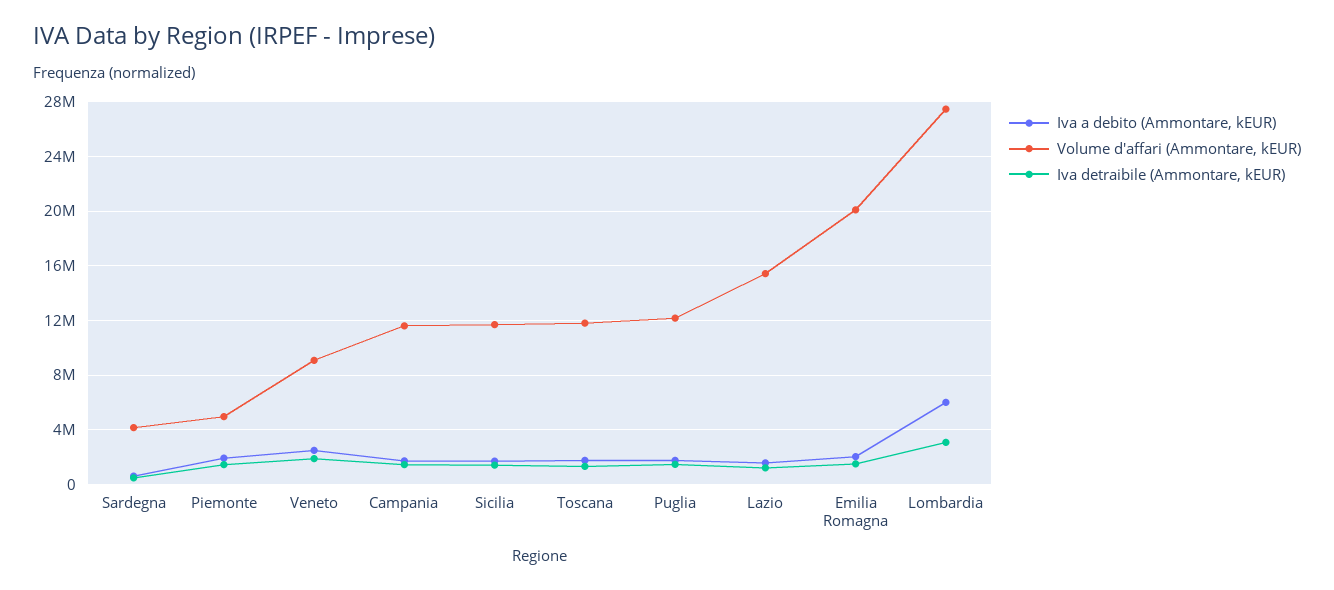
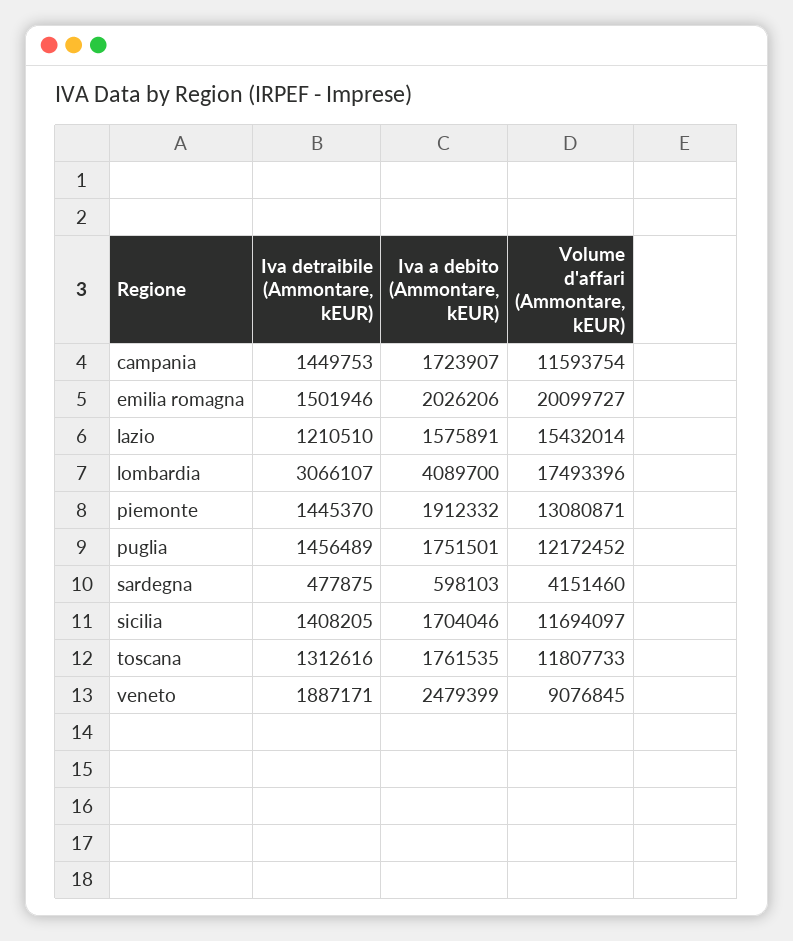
  {
    "Iva a debito (Ammontare, kEUR)": {
      "Sardegna": 598103,
      "Piemonte": 1912332,
      "Veneto": 2479399,
      "Campania": 1723907,
      "Sicilia": 1704046,
      "Toscana": 1761535,
      "Puglia": 1751501,
      "Lazio": 1575891,
      "Emilia Romagna": 2026206,
-     "Lombardia": 6000000
+     "Lombardia": 4089700
    },
    "Volume d'affari (Ammontare, kEUR)": {
      "Sardegna": 4151460,
-     "Piemonte": 5000000,
+     "Piemonte": 13080871,
      "Veneto": 9076845,
      "Campania": 11593754,
      "Sicilia": 11694097,
      "Toscana": 11807733,
      "Puglia": 12172452,
      "Lazio": 15432014,
      "Emilia Romagna": 20099727,
-     "Lombardia": 27500000
+     "Lombardia": 17493396
    },
    "Iva detraibile (Ammontare, kEUR)": {
      "Sardegna": 477875,
      "Piemonte": 1445370,
      "Veneto": 1887171,
      "Campania": 1449753,
      "Sicilia": 1408205,
      "Toscana": 1312616,
      "Puglia": 1456489,
      "Lazio": 1210510,
      "Emilia Romagna": 1501946,
      "Lombardia": 3066107
    }
  }

